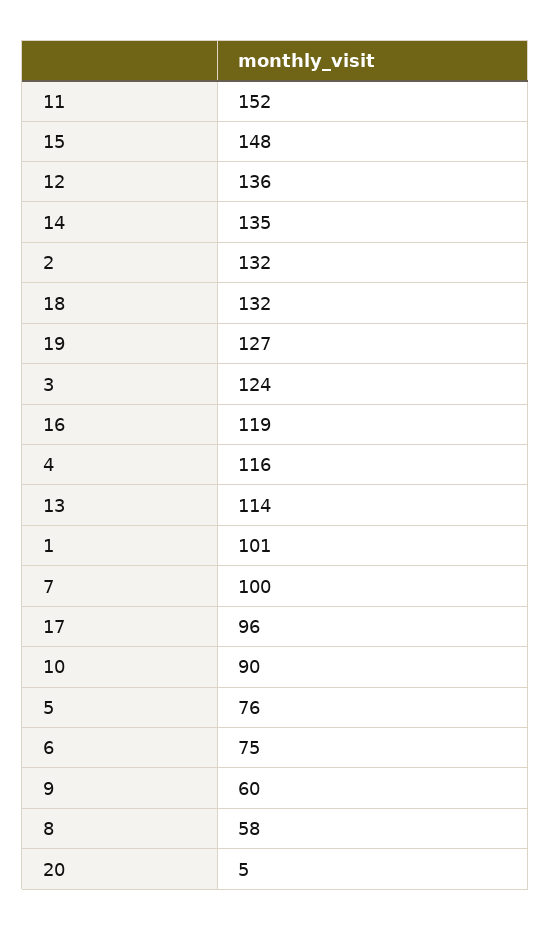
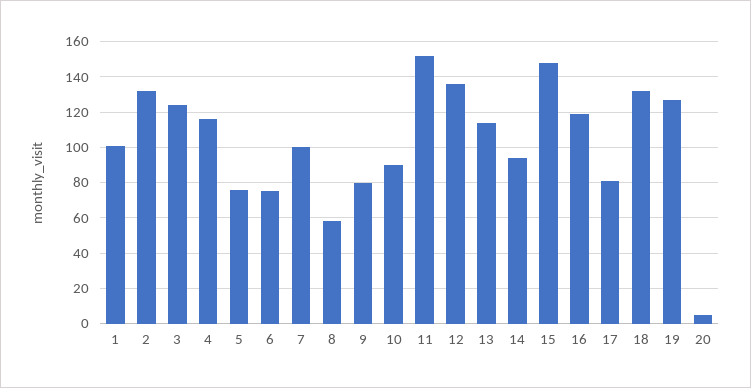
  {
    "11": 152,
    "15": 148,
    "12": 136,
-   "14": 135,
+   "14": 95,
    "2": 132,
    "18": 132,
    "19": 127,
    "3": 124,
    "16": 119,
    "4": 116,
    "13": 114,
    "1": 101,
    "7": 100,
-   "17": 96,
+   "17": 80,
    "10": 90,
    "5": 76,
    "6": 75,
-   "9": 60,
+   "9": 80,
    "8": 58,
    "20": 5
  }

